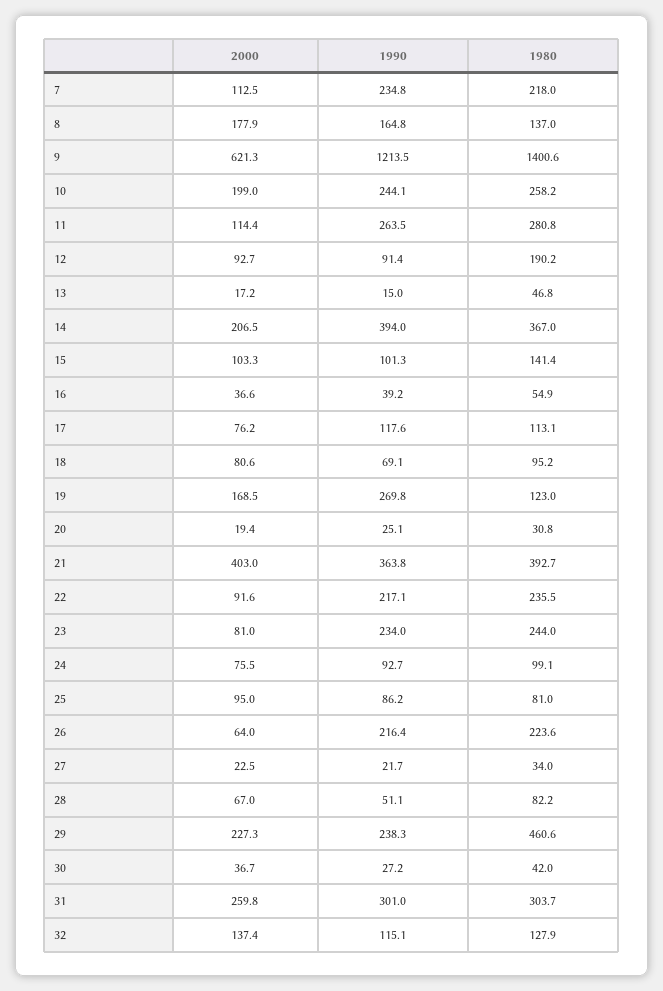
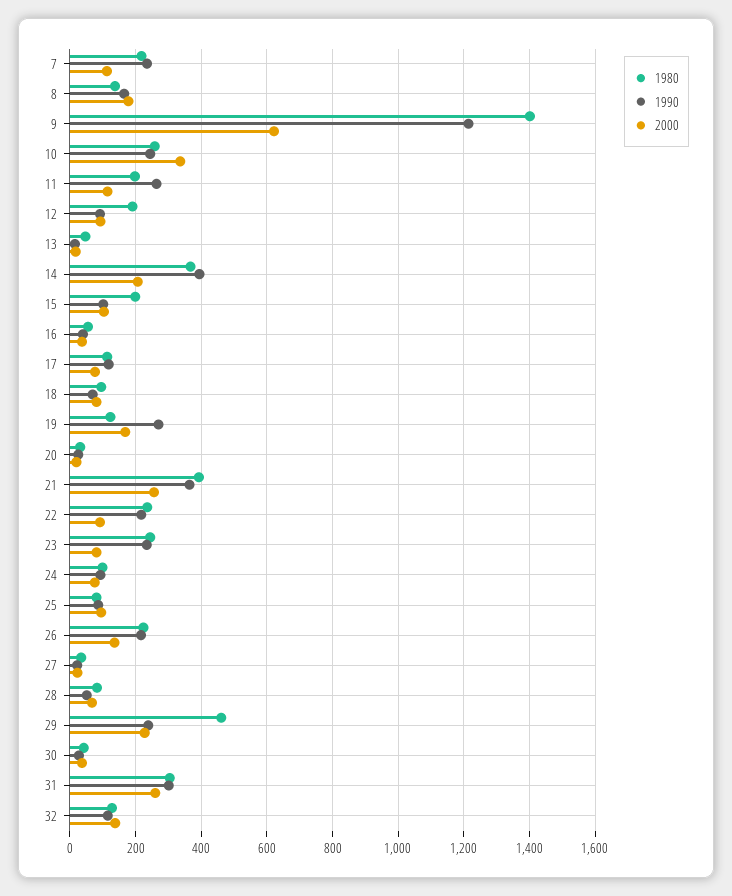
  {
    "2000": {
      "7": 112.5,
      "8": 177.9,
      "9": 621.3,
-     "10": 199,
+     "10": 340,
      "11": 114.4,
      "12": 92.7,
      "13": 17.2,
      "14": 206.5,
      "15": 103.3,
      "16": 36.6,
      "17": 76.2,
      "18": 80.6,
      "19": 168.5,
      "20": 19.4,
-     "21": 403,
+     "21": 260,
      "22": 91.6,
      "23": 81,
      "24": 75.5,
      "25": 95,
-     "26": 64,
+     "26": 140,
      "27": 22.5,
      "28": 67,
      "29": 227.3,
      "30": 36.7,
      "31": 259.8,
      "32": 137.4
    },
    "1990": {
      "7": 234.8,
      "8": 164.8,
      "9": 1213.5,
      "10": 244.1,
      "11": 263.5,
      "12": 91.4,
      "13": 15,
      "14": 394,
      "15": 101.3,
      "16": 39.2,
      "17": 117.6,
      "18": 69.1,
      "19": 269.8,
      "20": 25.1,
      "21": 363.8,
      "22": 217.1,
      "23": 234,
      "24": 92.7,
      "25": 86.2,
      "26": 216.4,
      "27": 21.7,
      "28": 51.1,
      "29": 238.3,
      "30": 27.2,
      "31": 301,
      "32": 115.1
    },
    "1980": {
      "7": 218,
      "8": 137,
      "9": 1400.6,
      "10": 258.2,
-     "11": 280.8,
+     "11": 200,
      "12": 190.2,
      "13": 46.8,
      "14": 367,
-     "15": 141.4,
+     "15": 200,
      "16": 54.9,
      "17": 113.1,
      "18": 95.2,
      "19": 123,
      "20": 30.8,
      "21": 392.7,
      "22": 235.5,
      "23": 244,
      "24": 99.1,
      "25": 81,
      "26": 223.6,
      "27": 34,
      "28": 82.2,
      "29": 460.6,
      "30": 42,
      "31": 303.7,
      "32": 127.9
    }
  }

